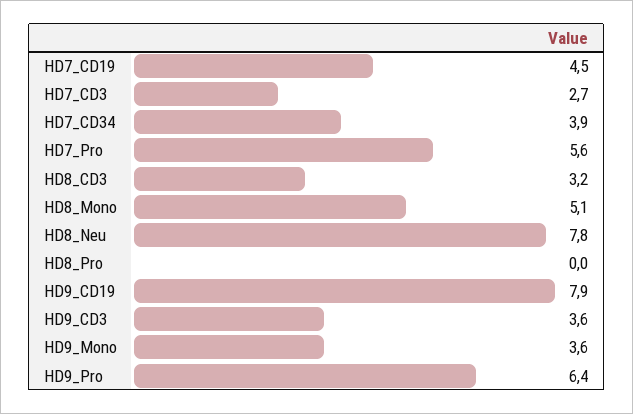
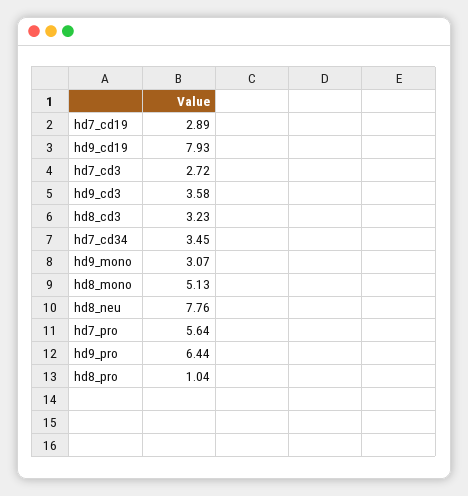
  {
-   "HD7_CD19": 4.5,
+   "HD7_CD19": 2.89,
    "HD7_CD3": 2.72,
-   "HD7_CD34": 3.9,
+   "HD7_CD34": 3.45,
    "HD7_Pro": 5.64,
    "HD8_CD3": 3.23,
    "HD8_Mono": 5.13,
    "HD8_Neu": 7.76,
-   "HD8_Pro": 0,
+   "HD8_Pro": 1.04,
    "HD9_CD19": 7.93,
    "HD9_CD3": 3.58,
-   "HD9_Mono": 3.6,
+   "HD9_Mono": 3.07,
    "HD9_Pro": 6.44
  }

